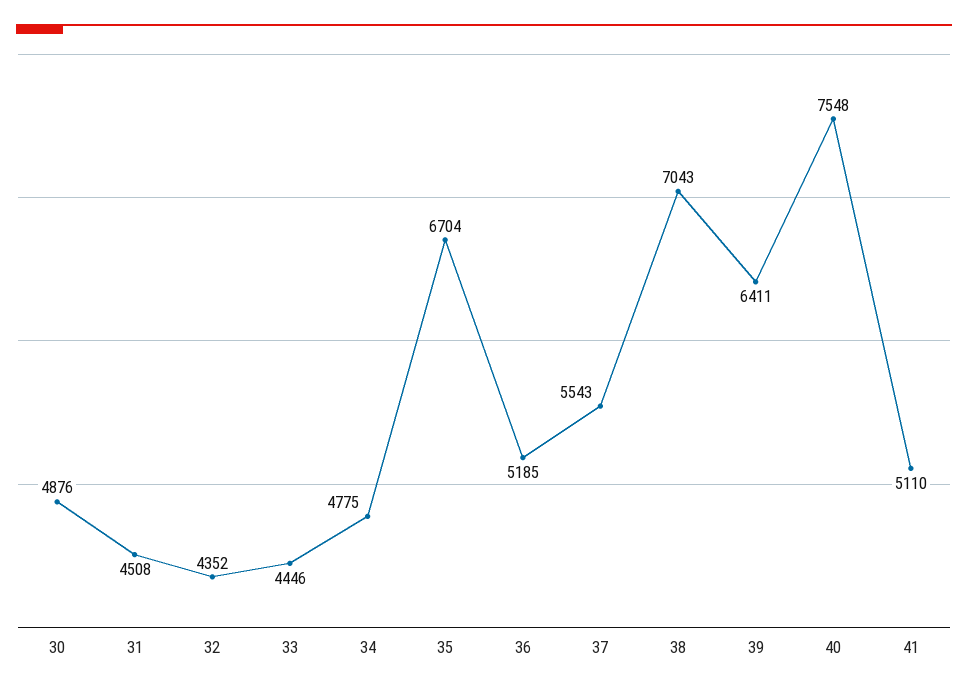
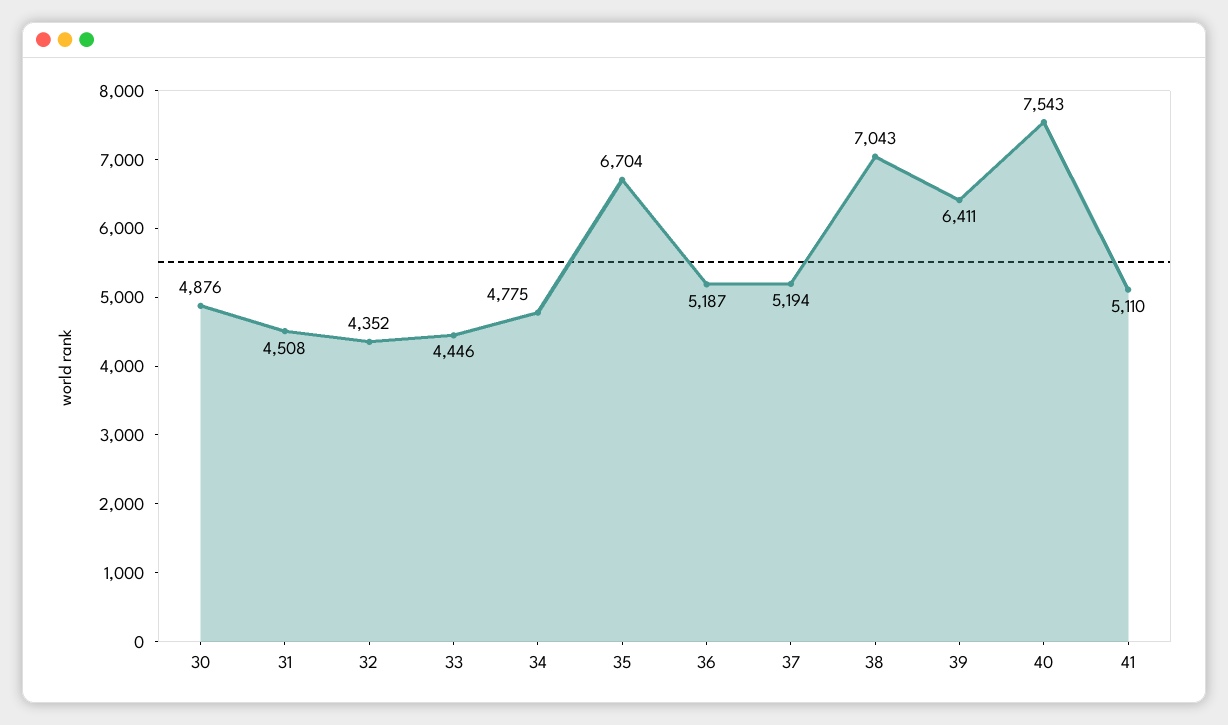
  {
    "30": 4876,
    "31": 4508,
    "32": 4352,
    "33": 4446,
    "34": 4775,
    "35": 6704,
-   "36": 5185,
+   "36": 5187,
-   "37": 5543,
+   "37": 5194,
    "38": 7043,
    "39": 6411,
-   "40": 7548,
+   "40": 7543,
    "41": 5110
  }

